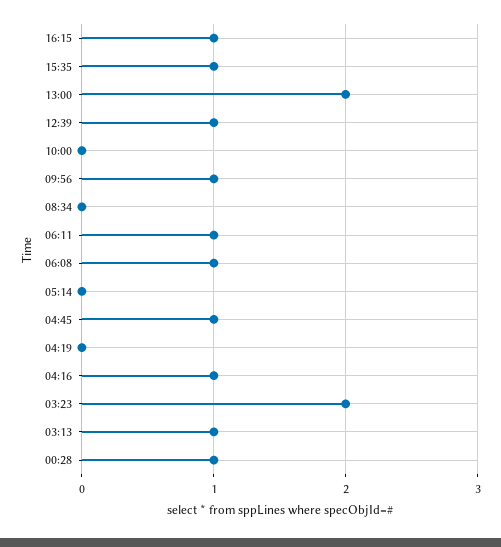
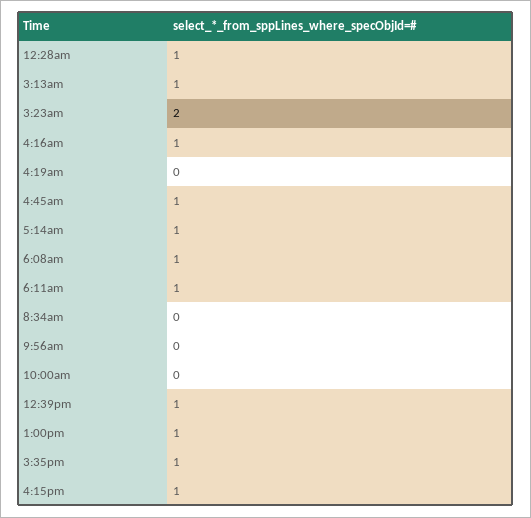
  {
    "16:15": 1,
    "15:35": 1,
-   "13:00": 2,
+   "13:00": 1,
    "12:39": 1,
    "10:00": 0,
-   "09:56": 1,
+   "09:56": 0,
    "08:34": 0,
    "06:11": 1,
    "06:08": 1,
-   "05:14": 0,
+   "05:14": 1,
    "04:45": 1,
    "04:19": 0,
    "04:16": 1,
    "03:23": 2,
    "03:13": 1,
    "00:28": 1
  }

